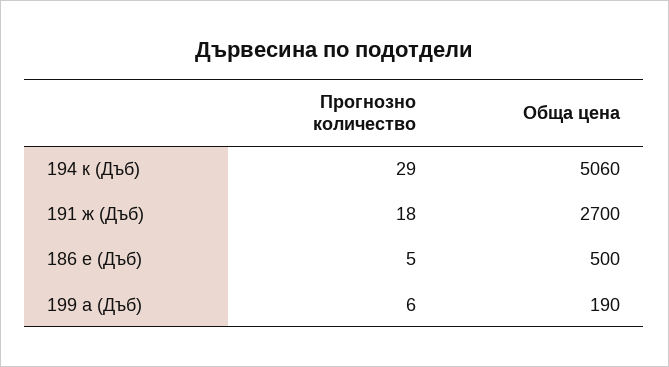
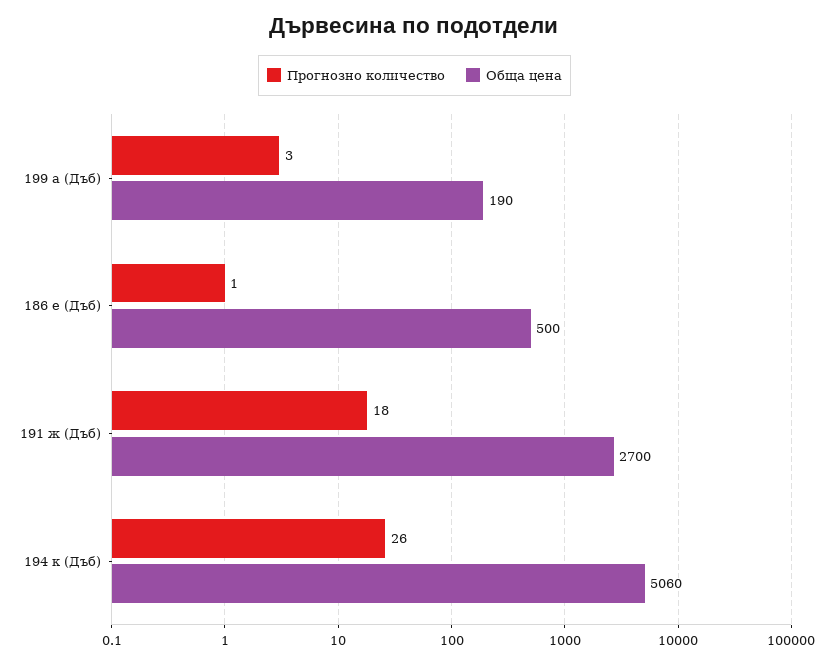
  {
    "Прогнозно количество": {
-     "194 к (Дъб)": 29,
+     "194 к (Дъб)": 26,
      "191 ж (Дъб)": 18,
-     "186 е (Дъб)": 5,
+     "186 е (Дъб)": 1,
-     "199 а (Дъб)": 6
+     "199 а (Дъб)": 3
    },
    "Обща цена": {
      "194 к (Дъб)": 5060,
      "191 ж (Дъб)": 2700,
      "186 е (Дъб)": 500,
      "199 а (Дъб)": 190
    }
  }

